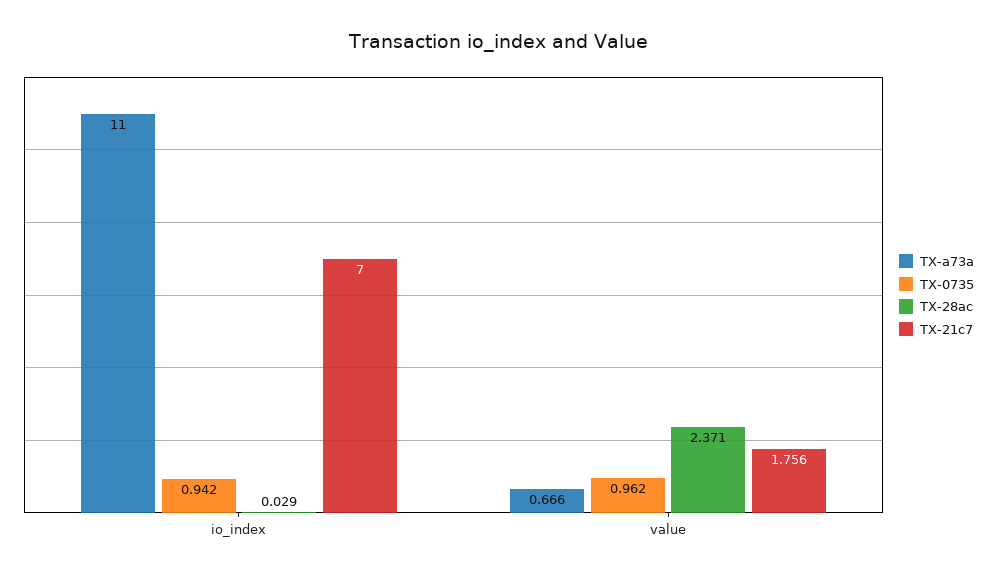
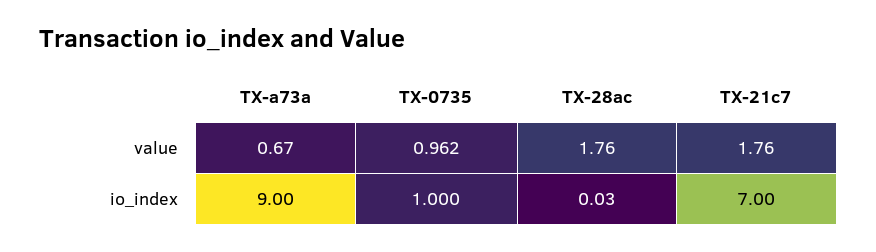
  {
    "TX-a73a": {
-     "io_index": 11,
+     "io_index": 9,
      "value": 0.666
    },
    "TX-0735": {
-     "io_index": 0.942,
+     "io_index": 1,
      "value": 0.962
    },
    "TX-28ac": {
      "io_index": 0.029,
-     "value": 2.371
+     "value": 1.76
    },
    "TX-21c7": {
      "io_index": 7,
      "value": 1.756
    }
  }

